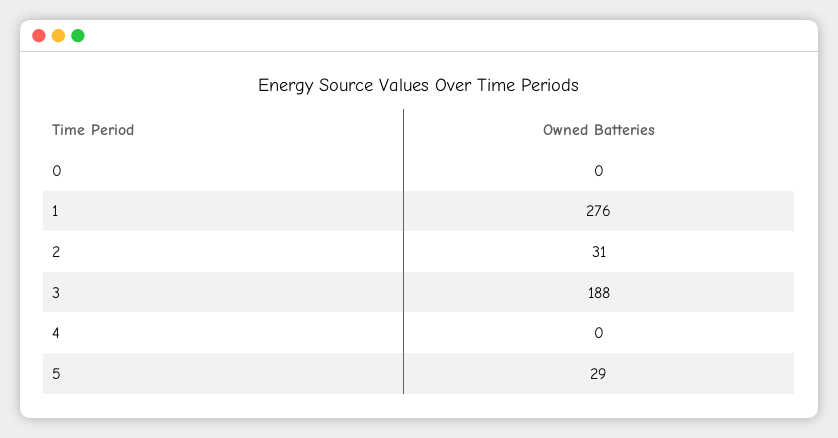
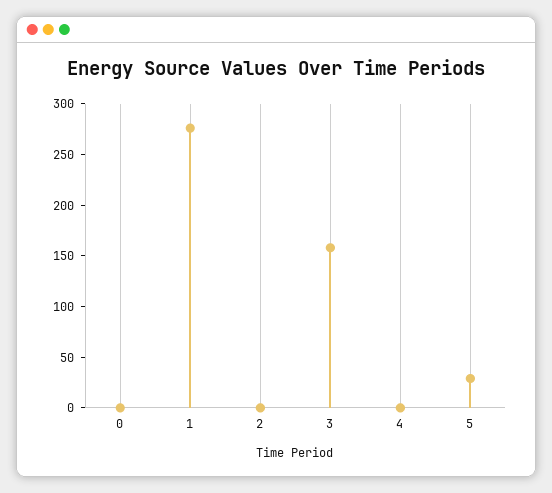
  {
    "0": 0,
    "1": 276,
-   "2": 31,
+   "2": 0,
-   "3": 188,
+   "3": 160,
    "4": 0,
    "5": 29
  }

